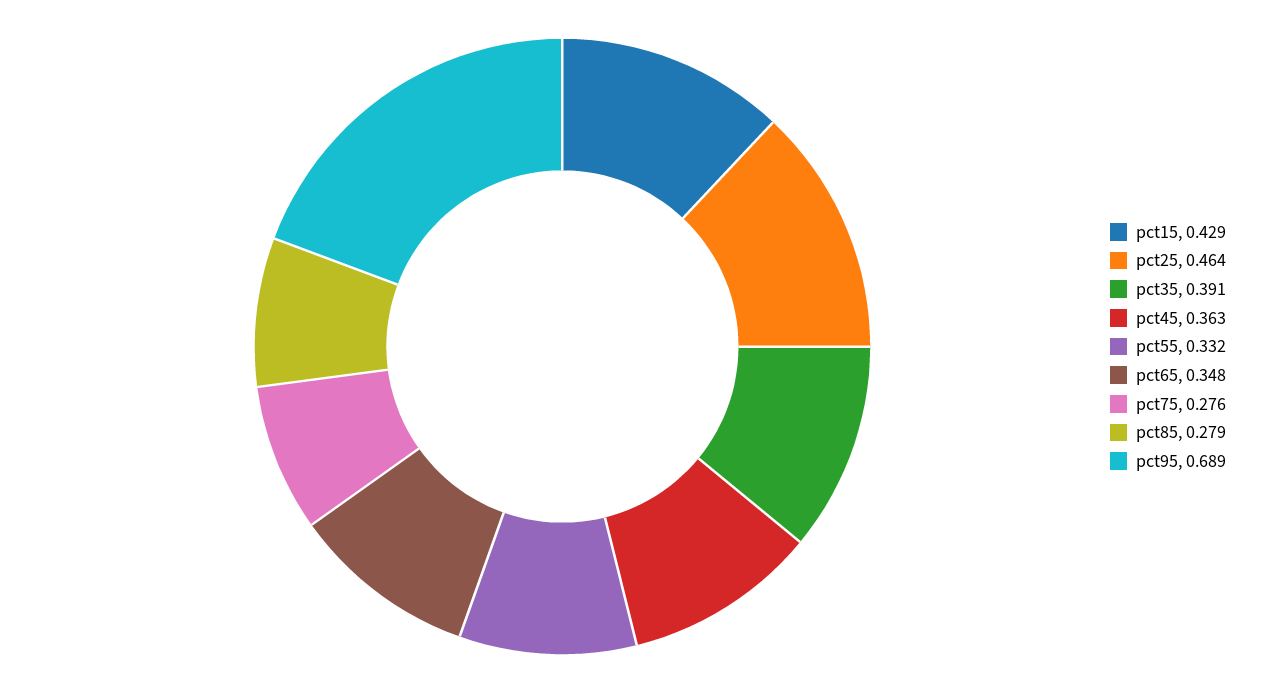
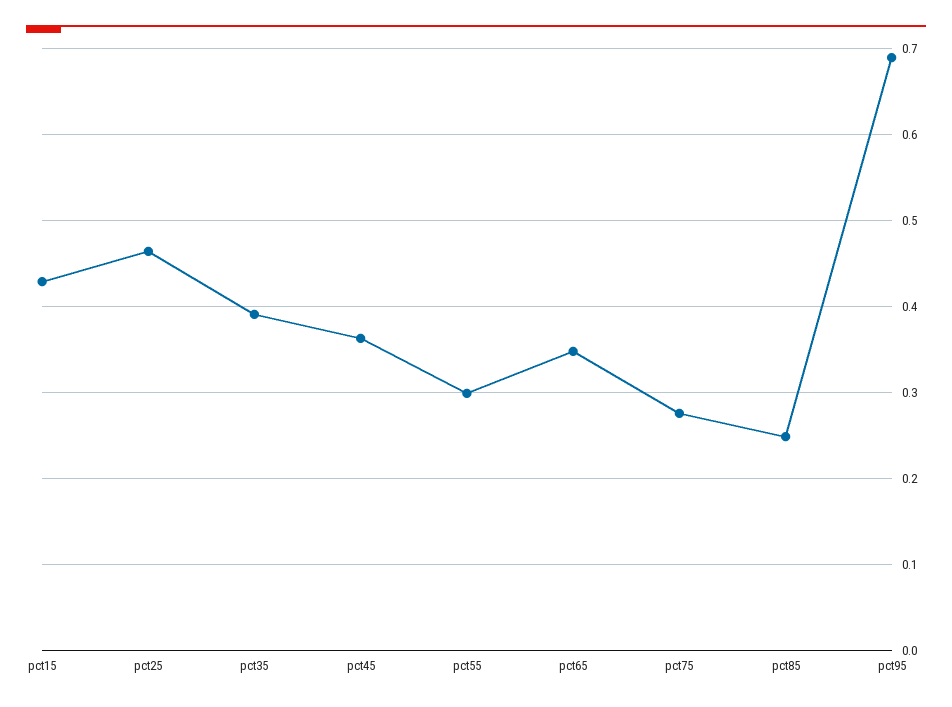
  {
    "pct15": 0.429,
    "pct25": 0.464,
    "pct35": 0.391,
    "pct45": 0.363,
-   "pct55": 0.332,
+   "pct55": 0.3,
    "pct65": 0.348,
    "pct75": 0.276,
-   "pct85": 0.279,
+   "pct85": 0.25,
    "pct95": 0.689
  }

